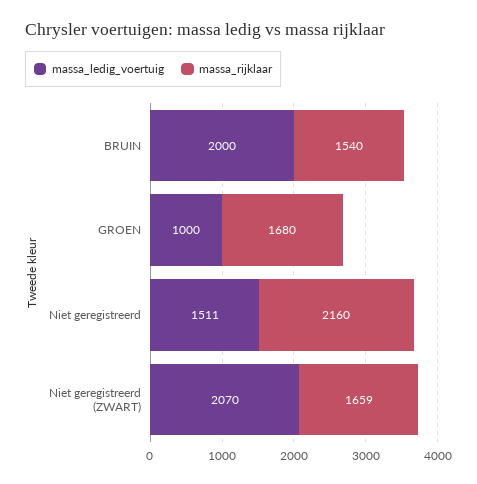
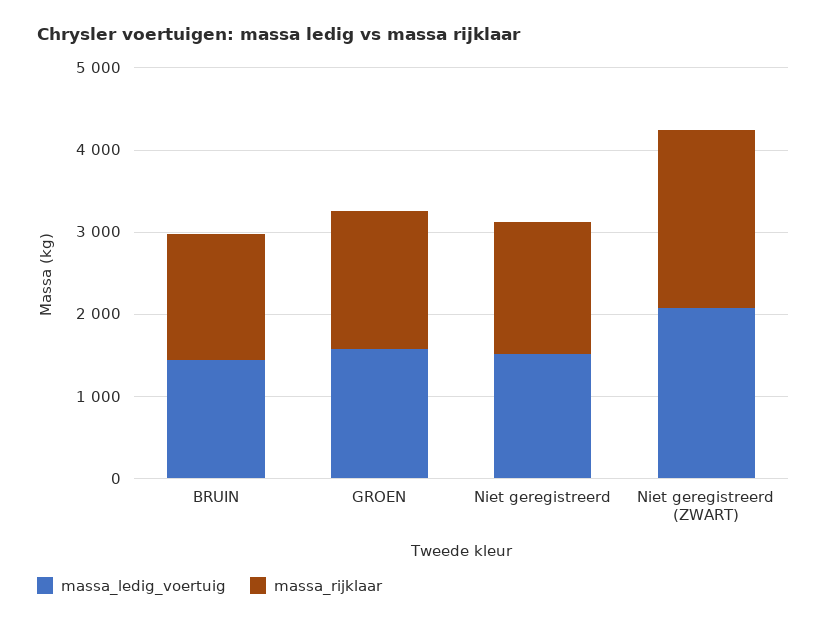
  {
    "massa_ledig_voertuig": {
-     "BRUIN": 2000,
+     "BRUIN": 1400,
-     "GROEN": 1000,
+     "GROEN": 1600,
      "Niet geregistreerd": 1511,
      "Niet geregistreerd (ZWART)": 2070
    },
    "massa_rijklaar": {
      "BRUIN": 1540,
      "GROEN": 1680,
-     "Niet geregistreerd": 2160,
+     "Niet geregistreerd": 1600,
-     "Niet geregistreerd (ZWART)": 1659
+     "Niet geregistreerd (ZWART)": 2200
    }
  }

